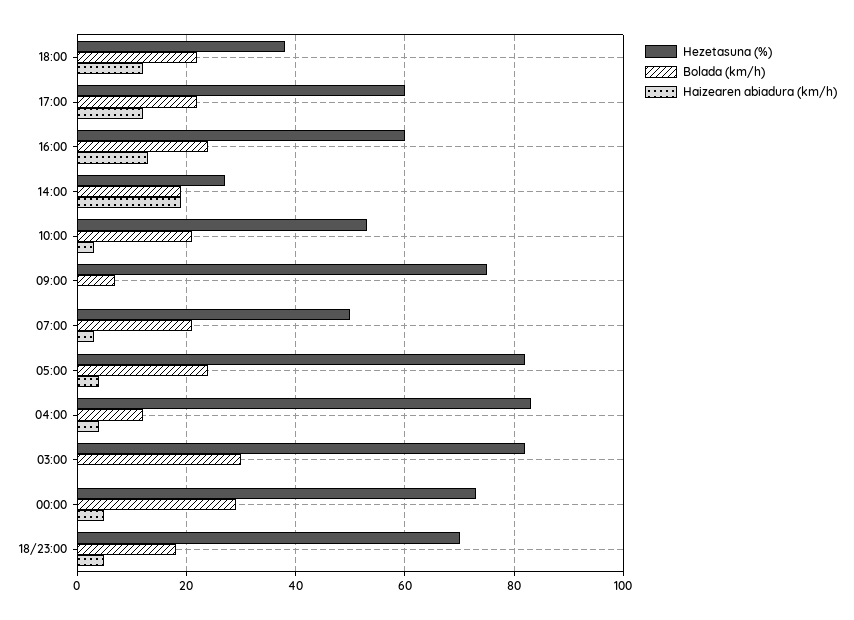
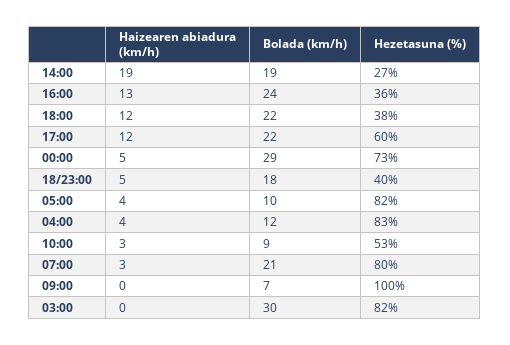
  {
    "Hezetasuna (%)": {
      "18:00": 38,
      "17:00": 60,
-     "16:00": 60,
+     "16:00": 36,
      "14:00": 27,
      "10:00": 53,
-     "09:00": 75,
+     "09:00": 100,
-     "07:00": 50,
+     "07:00": 80,
      "05:00": 82,
      "04:00": 83,
      "03:00": 82,
      "00:00": 73,
-     "18/23:00": 70
+     "18/23:00": 40
    },
    "Bolada (km/h)": {
      "18:00": 22,
      "17:00": 22,
      "16:00": 24,
      "14:00": 19,
-     "10:00": 20,
+     "10:00": 9,
      "09:00": 7,
      "07:00": 21,
-     "05:00": 25,
+     "05:00": 10,
      "04:00": 12,
      "03:00": 30,
      "00:00": 29,
      "18/23:00": 18
    },
    "Haizearen abiadura (km/h)": {
      "18:00": 12,
      "17:00": 12,
      "16:00": 13,
      "14:00": 19,
      "10:00": 3,
      "09:00": 0,
      "07:00": 3,
      "05:00": 4,
      "04:00": 4,
      "03:00": 0,
      "00:00": 5,
      "18/23:00": 5
    }
  }

